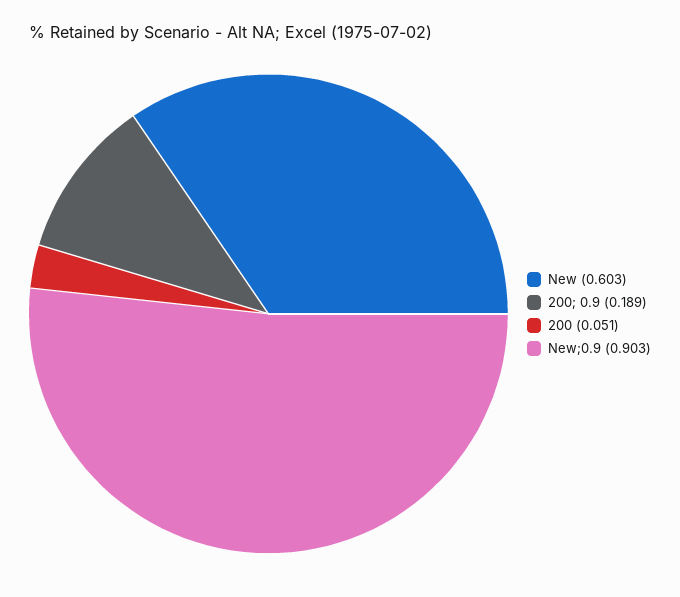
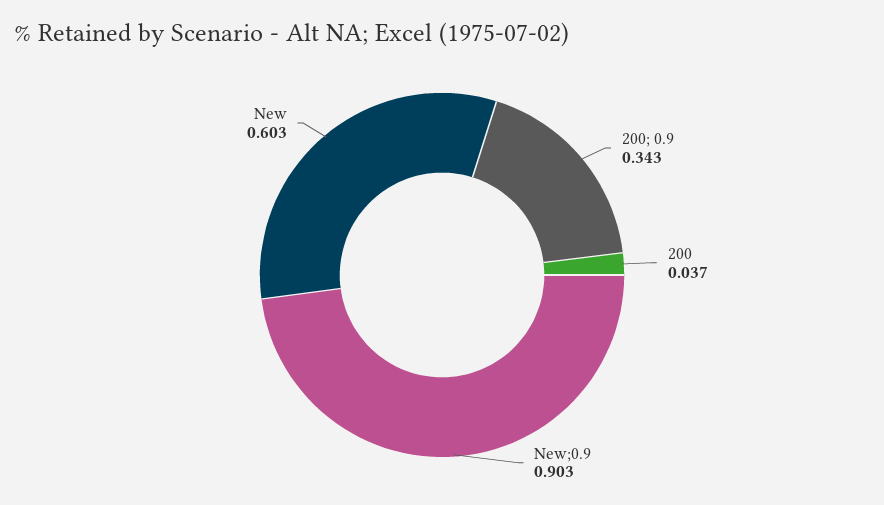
  {
    "New": 0.603,
-   "200; 0.9": 0.189,
+   "200; 0.9": 0.343,
-   "200": 0.051,
+   "200": 0.037,
    "New;0.9": 0.903
  }

